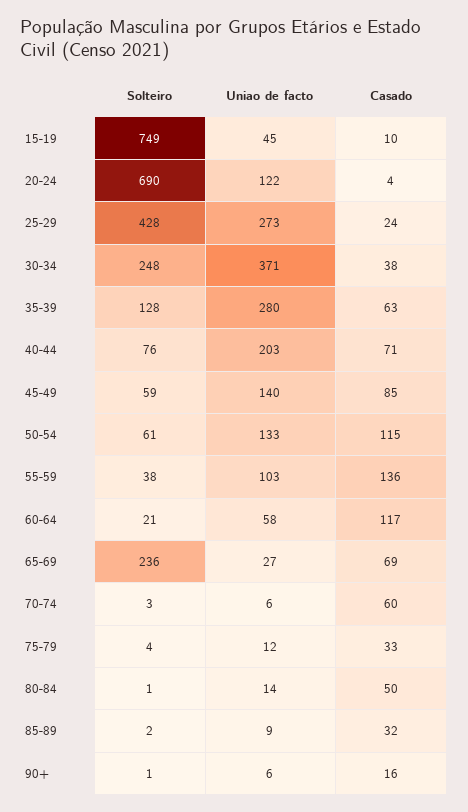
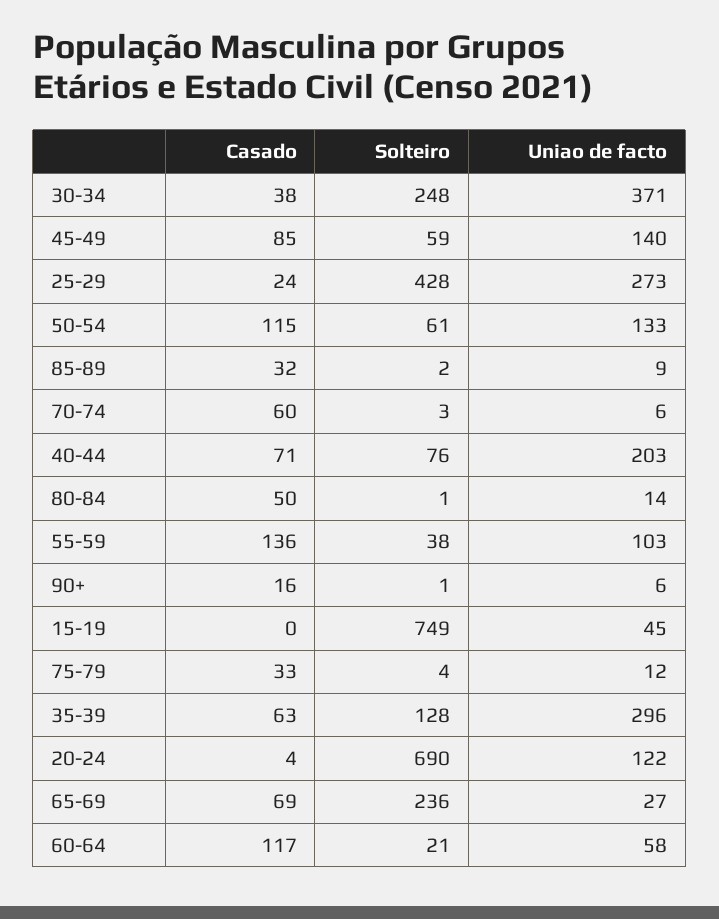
  {
    "Solteiro": {
      "15-19": 749,
      "20-24": 690,
      "25-29": 428,
      "30-34": 248,
      "35-39": 128,
      "40-44": 76,
      "45-49": 59,
      "50-54": 61,
      "55-59": 38,
      "60-64": 21,
      "65-69": 236,
      "70-74": 3,
      "75-79": 4,
      "80-84": 1,
      "85-89": 2,
      "90+": 1
    },
    "Uniao de facto": {
      "15-19": 45,
      "20-24": 122,
      "25-29": 273,
      "30-34": 371,
-     "35-39": 280,
+     "35-39": 296,
      "40-44": 203,
      "45-49": 140,
      "50-54": 133,
      "55-59": 103,
      "60-64": 58,
      "65-69": 27,
      "70-74": 6,
      "75-79": 12,
      "80-84": 14,
      "85-89": 9,
      "90+": 6
    },
    "Casado": {
-     "15-19": 10,
+     "15-19": 0,
      "20-24": 4,
      "25-29": 24,
      "30-34": 38,
      "35-39": 63,
      "40-44": 71,
      "45-49": 85,
      "50-54": 115,
      "55-59": 136,
      "60-64": 117,
      "65-69": 69,
      "70-74": 60,
      "75-79": 33,
      "80-84": 50,
      "85-89": 32,
      "90+": 16
    }
  }

